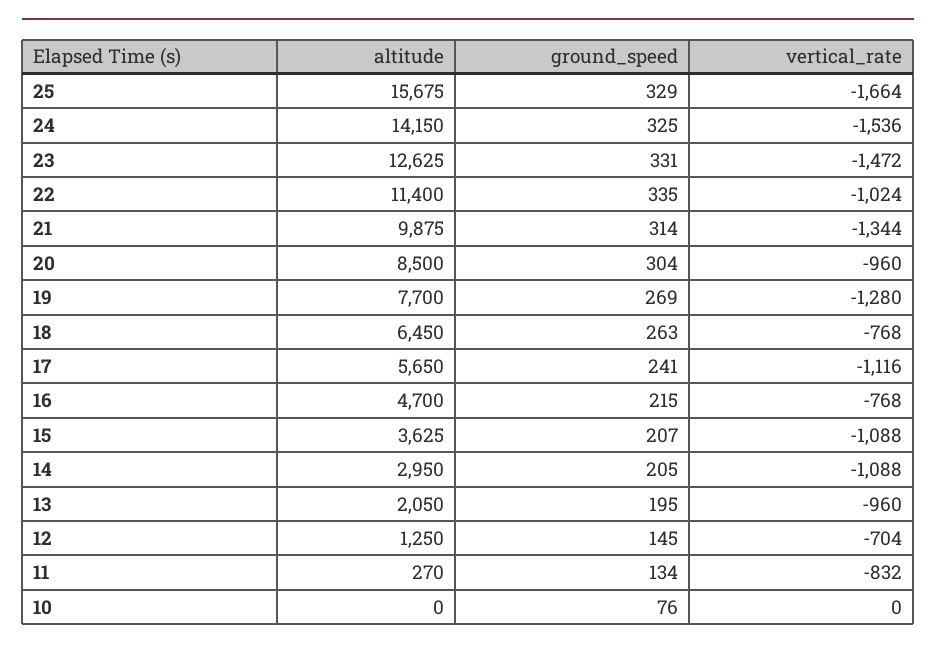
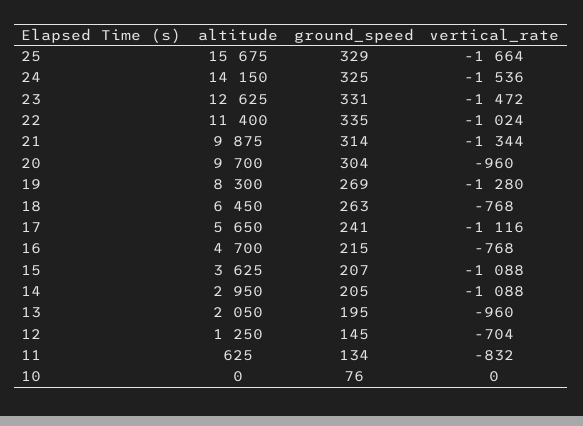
  {
    "altitude": {
      "25": 15675,
      "24": 14150,
      "23": 12625,
      "22": 11400,
      "21": 9875,
-     "20": 8500,
+     "20": 9700,
-     "19": 7700,
+     "19": 8300,
      "18": 6450,
      "17": 5650,
      "16": 4700,
      "15": 3625,
      "14": 2950,
      "13": 2050,
      "12": 1250,
-     "11": 270,
+     "11": 625,
      "10": 0
    },
    "ground_speed": {
      "25": 329,
      "24": 325,
      "23": 331,
      "22": 335,
      "21": 314,
      "20": 304,
      "19": 269,
      "18": 263,
      "17": 241,
      "16": 215,
      "15": 207,
      "14": 205,
      "13": 195,
      "12": 145,
      "11": 134,
      "10": 76
    },
    "vertical_rate": {
      "25": -1664,
      "24": -1536,
      "23": -1472,
      "22": -1024,
      "21": -1344,
      "20": -960,
      "19": -1280,
      "18": -768,
      "17": -1116,
      "16": -768,
      "15": -1088,
      "14": -1088,
      "13": -960,
      "12": -704,
      "11": -832,
      "10": 0
    }
  }

